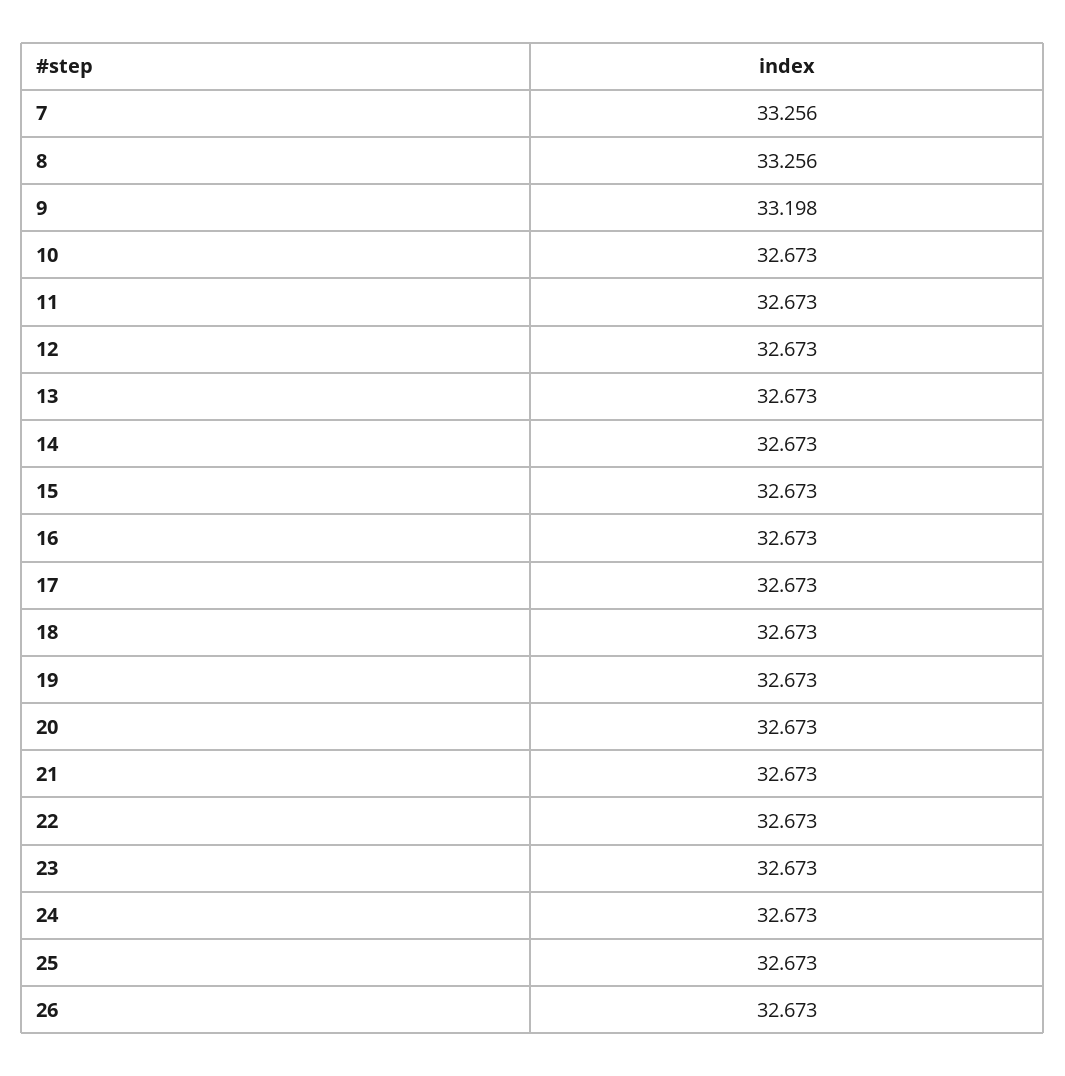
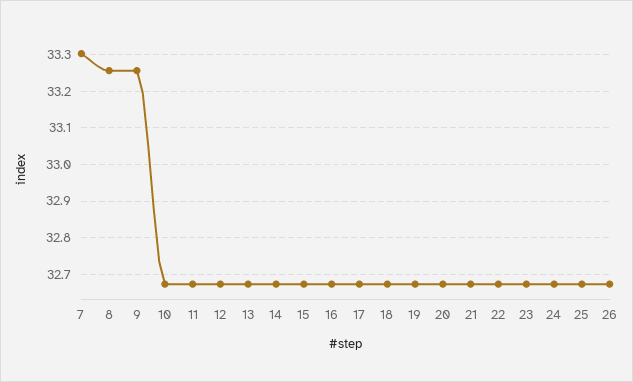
  {
-   "7": 33.256,
+   "7": 33.3,
    "8": 33.256,
-   "9": 33.198,
+   "9": 33.26,
    "10": 32.673,
    "11": 32.673,
    "12": 32.673,
    "13": 32.673,
    "14": 32.673,
    "15": 32.673,
    "16": 32.673,
    "17": 32.673,
    "18": 32.673,
    "19": 32.673,
    "20": 32.673,
    "21": 32.673,
    "22": 32.673,
    "23": 32.673,
    "24": 32.673,
    "25": 32.673,
    "26": 32.673
  }

